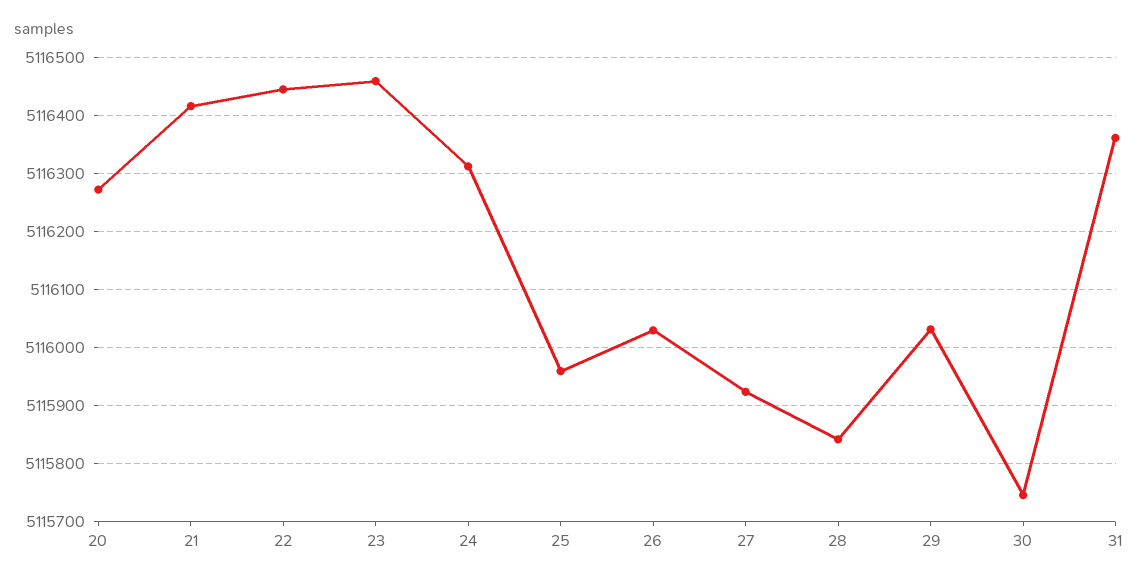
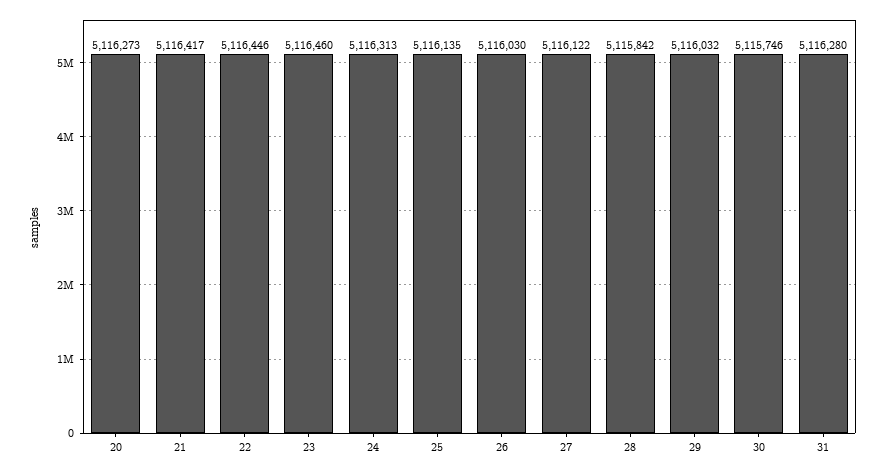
  {
    "20": 5116273,
    "21": 5116417,
    "22": 5116446,
    "23": 5116460,
    "24": 5116313,
-   "25": 5115960,
+   "25": 5116135,
    "26": 5116030,
-   "27": 5115920,
+   "27": 5116122,
    "28": 5115842,
    "29": 5116032,
    "30": 5115746,
-   "31": 5116360
+   "31": 5116280
  }

